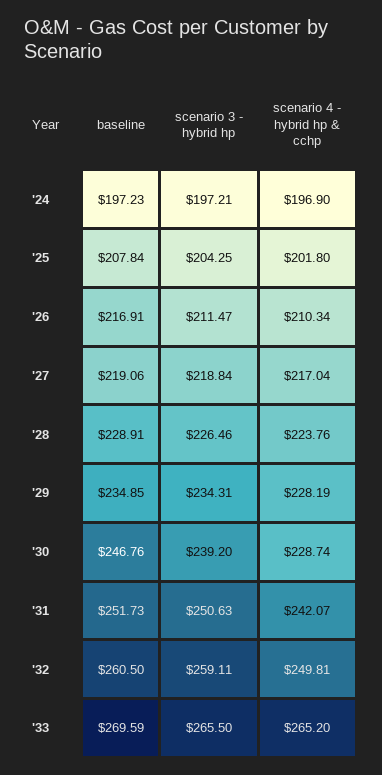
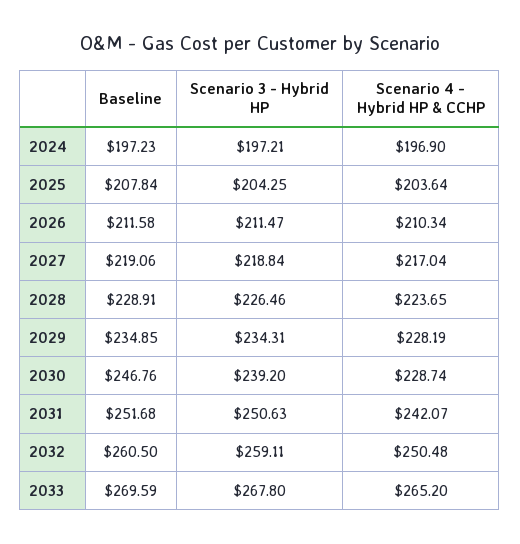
  {
    "baseline": {
      "'24": 197.23,
      "'25": 207.84,
-     "'26": 216.91,
+     "'26": 211.58,
      "'27": 219.06,
      "'28": 228.91,
      "'29": 234.85,
      "'30": 246.76,
-     "'31": 251.73,
+     "'31": 251.68,
      "'32": 260.5,
      "'33": 269.59
    },
    "scenario 3 - hybrid hp": {
      "'24": 197.21,
      "'25": 204.25,
      "'26": 211.47,
      "'27": 218.84,
      "'28": 226.46,
      "'29": 234.31,
      "'30": 239.2,
      "'31": 250.63,
      "'32": 259.11,
-     "'33": 265.5
+     "'33": 267.8
    },
    "scenario 4 - hybrid hp & cchp": {
      "'24": 196.9,
-     "'25": 201.8,
+     "'25": 203.64,
      "'26": 210.34,
      "'27": 217.04,
-     "'28": 223.76,
+     "'28": 223.65,
      "'29": 228.19,
      "'30": 228.74,
      "'31": 242.07,
-     "'32": 249.81,
+     "'32": 250.48,
      "'33": 265.2
    }
  }

